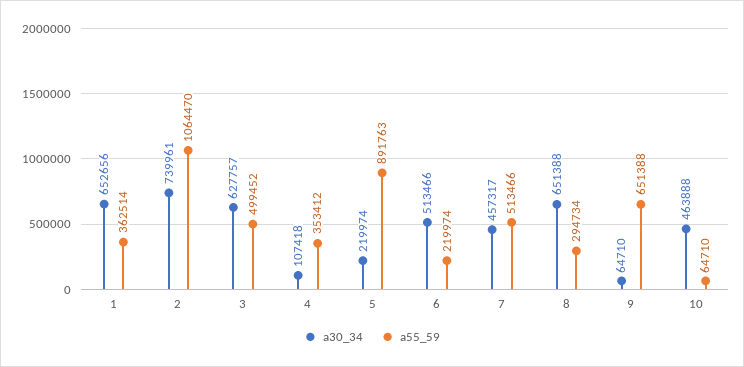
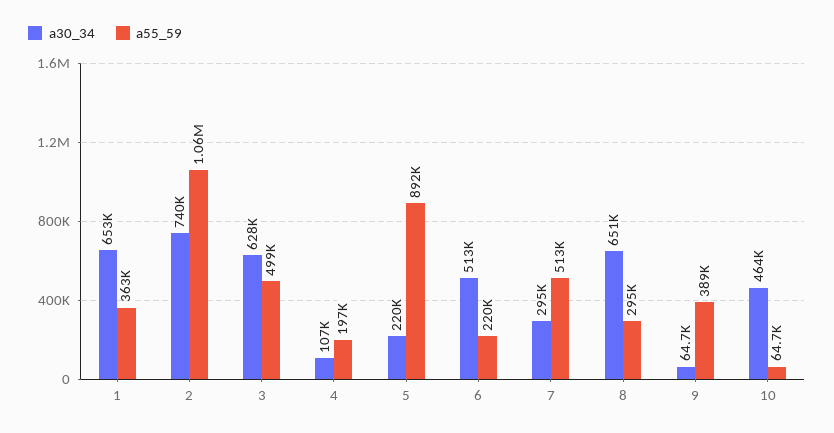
  {
    "a30_34": {
      "1": 652656,
      "2": 739961,
      "3": 627757,
      "4": 107418,
      "5": 219974,
      "6": 513466,
-     "7": 457317,
+     "7": 295000,
      "8": 651388,
      "9": 64710,
      "10": 463888
    },
    "a55_59": {
      "1": 362514,
      "2": 1064470,
      "3": 499452,
-     "4": 353412,
+     "4": 197000,
      "5": 891763,
      "6": 219974,
      "7": 513466,
      "8": 294734,
-     "9": 651388,
+     "9": 389000,
      "10": 64710
    }
  }

